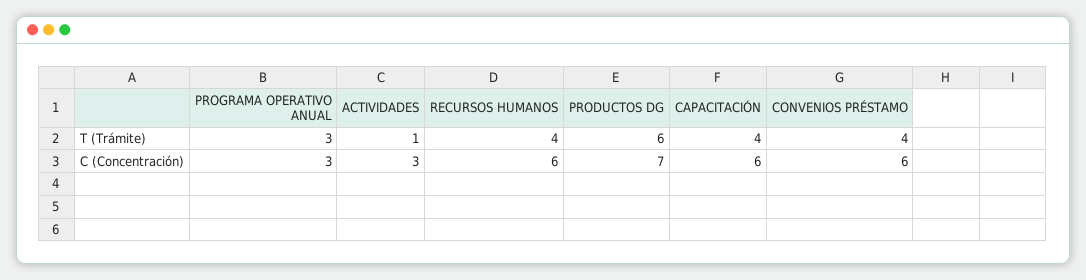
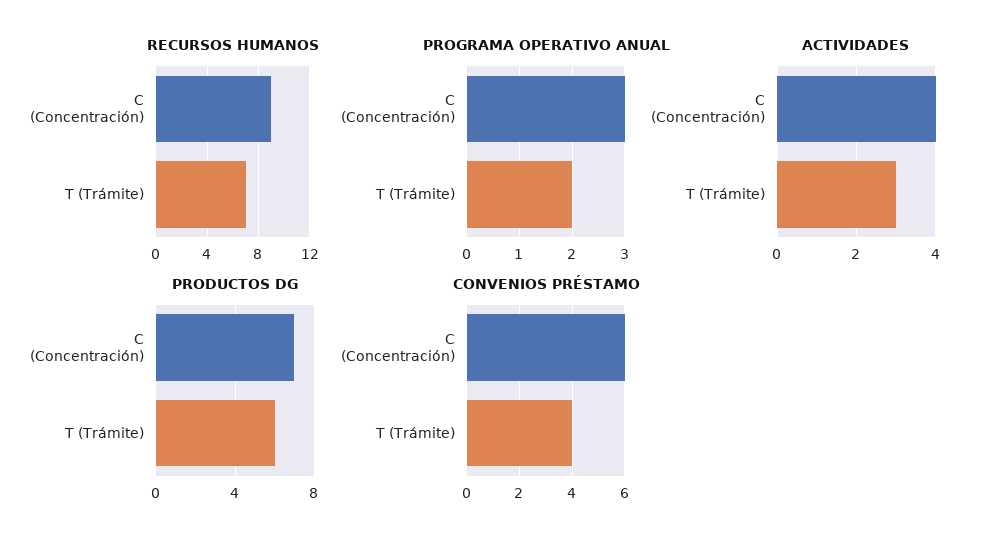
  {
    "PROGRAMA OPERATIVO ANUAL": {
-     "T (Trámite)": 3,
+     "T (Trámite)": 2,
      "C (Concentración)": 3
    },
    "ACTIVIDADES": {
-     "T (Trámite)": 1,
+     "T (Trámite)": 3,
-     "C (Concentración)": 3
+     "C (Concentración)": 4
    },
    "RECURSOS HUMANOS": {
-     "T (Trámite)": 4,
+     "T (Trámite)": 7,
-     "C (Concentración)": 6
+     "C (Concentración)": 9
    },
    "PRODUCTOS DG": {
      "T (Trámite)": 6,
      "C (Concentración)": 7
    },
-   "CAPACITACIÓN": {
-     "T (Trámite)": 4,
-     "C (Concentración)": 6
-   },
    "CONVENIOS PRÉSTAMO": {
      "T (Trámite)": 4,
      "C (Concentración)": 6
    }
  }

